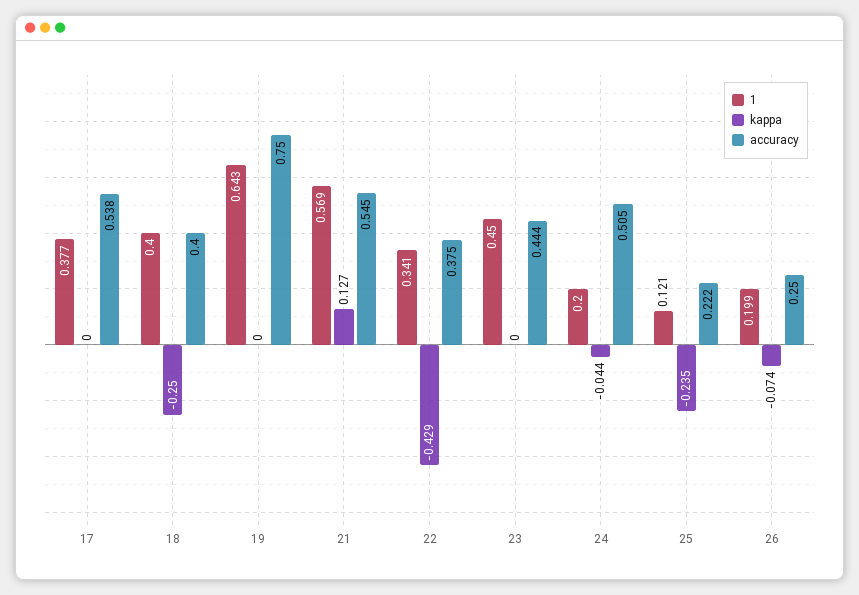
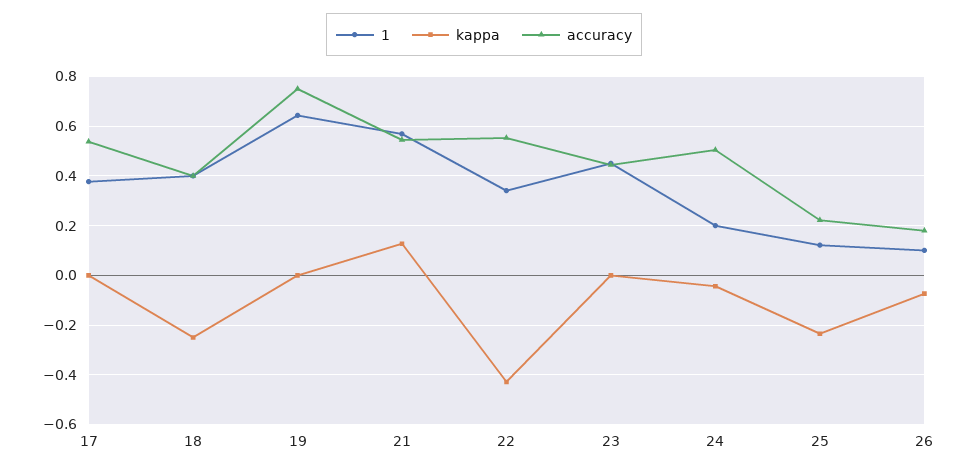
  {
    "1": {
      "17": 0.377,
      "18": 0.4,
      "19": 0.643,
      "21": 0.569,
      "22": 0.341,
      "23": 0.45,
      "24": 0.2,
      "25": 0.121,
-     "26": 0.199
+     "26": 0.1
    },
    "kappa": {
      "17": 0,
      "18": -0.25,
      "19": 0,
      "21": 0.127,
      "22": -0.429,
      "23": 0,
      "24": -0.044,
      "25": -0.235,
      "26": -0.074
    },
    "accuracy": {
      "17": 0.538,
      "18": 0.4,
      "19": 0.75,
      "21": 0.545,
-     "22": 0.375,
+     "22": 0.55,
      "23": 0.444,
      "24": 0.505,
      "25": 0.222,
-     "26": 0.25
+     "26": 0.175
    }
  }

